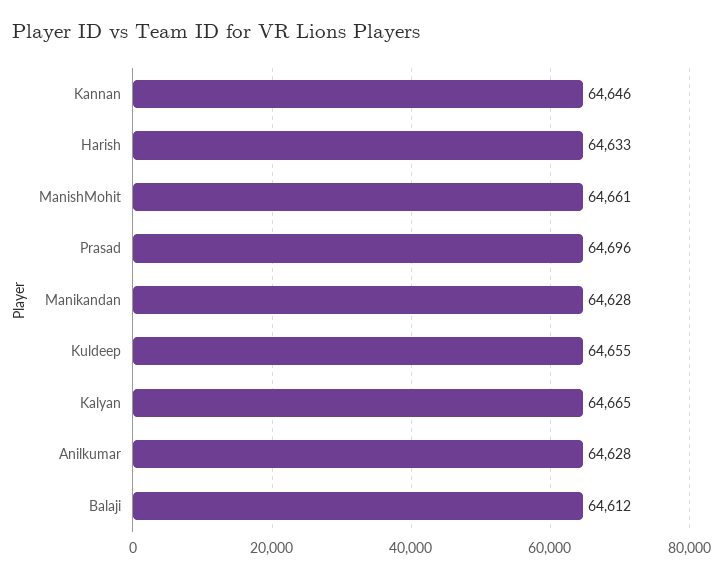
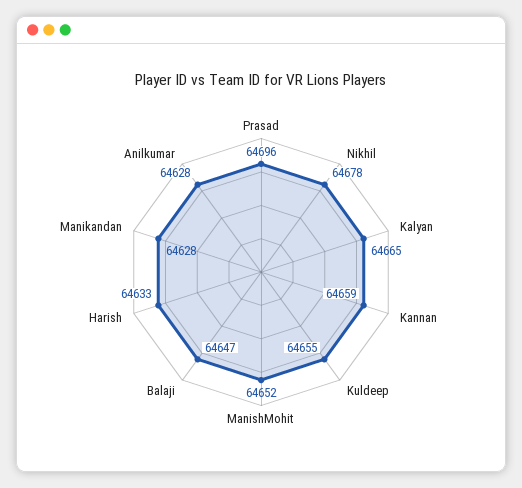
  {
-   "Kannan": 64646,
+   "Kannan": 64659,
    "Harish": 64633,
-   "ManishMohit": 64661,
+   "ManishMohit": 64652,
    "Prasad": 64696,
    "Manikandan": 64628,
    "Kuldeep": 64655,
    "Kalyan": 64665,
    "Anilkumar": 64628,
-   "Balaji": 64612
+   "Balaji": 64647,
+   "Nikhil": 64678
  }

